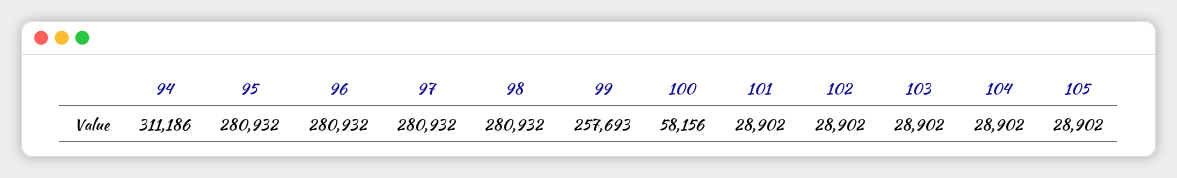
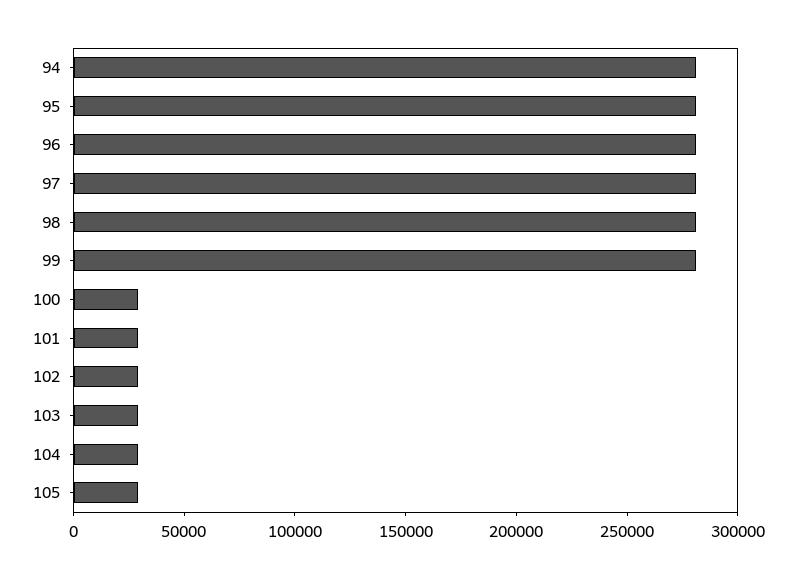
  {
-   "94": 311186,
+   "94": 280000,
    "95": 280932,
    "96": 280932,
    "97": 280932,
    "98": 280932,
-   "99": 257693,
+   "99": 280000,
-   "100": 58156,
+   "100": 30000,
    "101": 28902,
    "102": 28902,
    "103": 28902,
    "104": 28902,
    "105": 28902
  }

